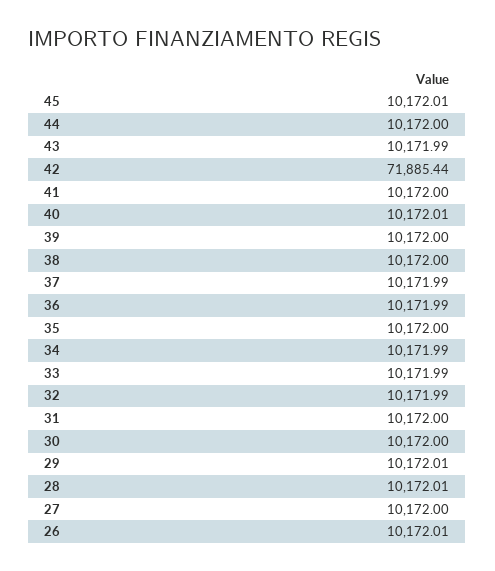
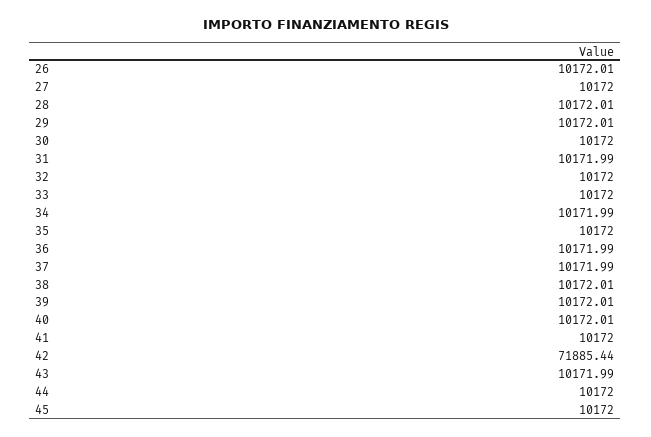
  {
-   "45": 10172.01,
+   "45": 10172,
    "44": 10172,
    "43": 10171.99,
    "42": 71885.44,
    "41": 10172,
    "40": 10172.01,
-   "39": 10172,
+   "39": 10172.01,
-   "38": 10172,
+   "38": 10172.01,
    "37": 10171.99,
    "36": 10171.99,
    "35": 10172,
    "34": 10171.99,
-   "33": 10171.99,
+   "33": 10172,
-   "32": 10171.99,
+   "32": 10172,
-   "31": 10172,
+   "31": 10171.99,
    "30": 10172,
    "29": 10172.01,
    "28": 10172.01,
    "27": 10172,
    "26": 10172.01
  }

